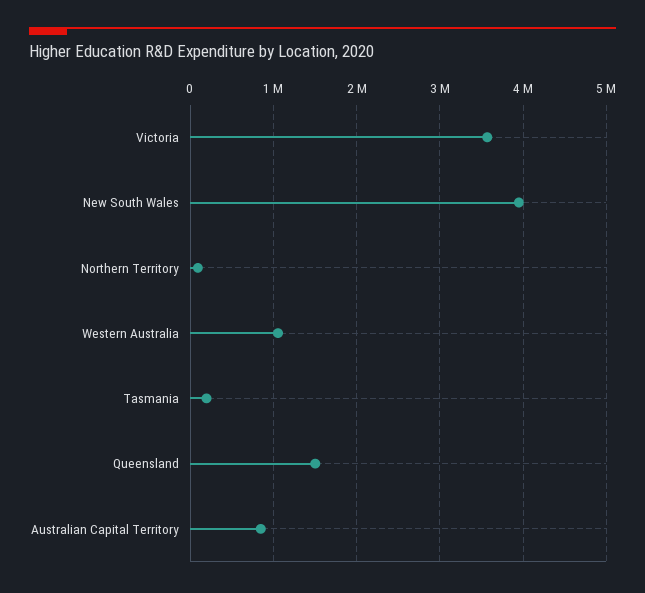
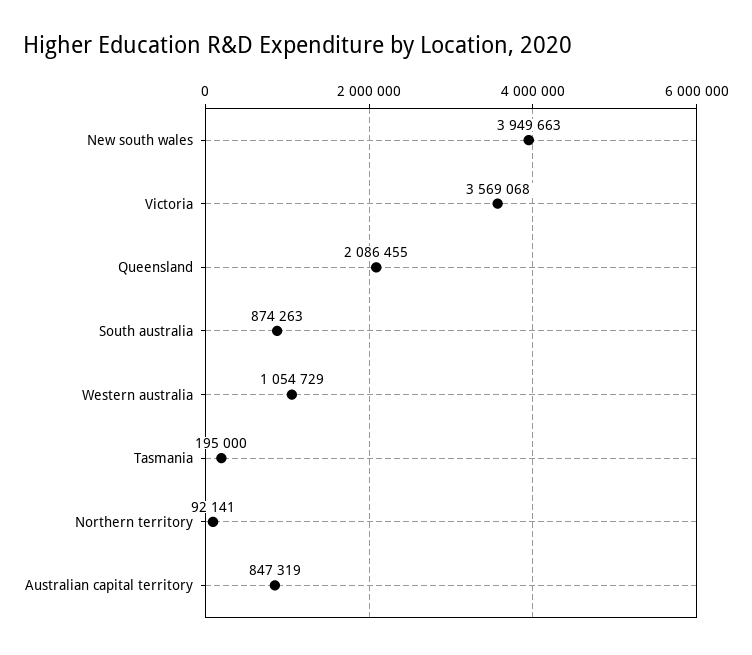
  {
    "Victoria": 3569068,
    "New South Wales": 3949663,
    "Northern Territory": 92141,
    "Western Australia": 1054729,
    "Tasmania": 195000,
-   "Queensland": 1500000,
+   "Queensland": 2086455,
-   "Australian Capital Territory": 847319
+   "Australian Capital Territory": 847319,
+   "South australia": 874263
  }

